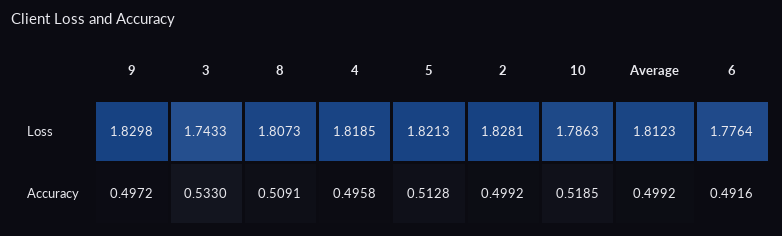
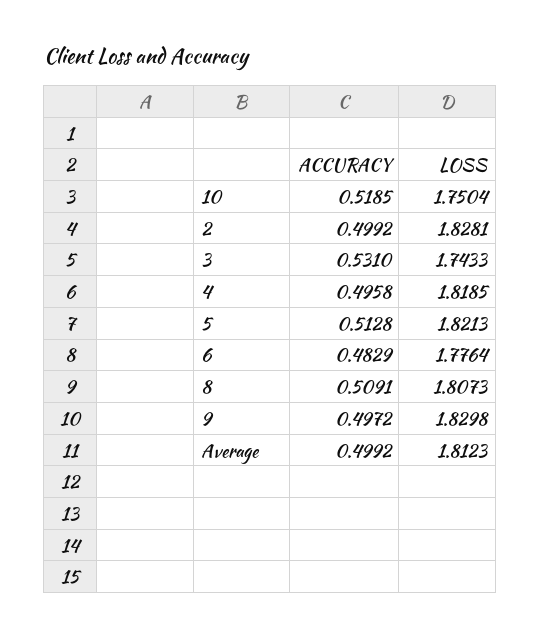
  {
    "9": {
      "Loss": 1.8298,
      "Accuracy": 0.4972
    },
    "3": {
      "Loss": 1.7433,
-     "Accuracy": 0.533
+     "Accuracy": 0.531
    },
    "8": {
      "Loss": 1.8073,
      "Accuracy": 0.5091
    },
    "4": {
      "Loss": 1.8185,
      "Accuracy": 0.4958
    },
    "5": {
      "Loss": 1.8213,
      "Accuracy": 0.5128
    },
    "2": {
      "Loss": 1.8281,
      "Accuracy": 0.4992
    },
    "10": {
-     "Loss": 1.7863,
+     "Loss": 1.7504,
      "Accuracy": 0.5185
    },
    "Average": {
      "Loss": 1.8123,
      "Accuracy": 0.4992
    },
    "6": {
      "Loss": 1.7764,
-     "Accuracy": 0.4916
+     "Accuracy": 0.4829
    }
  }

